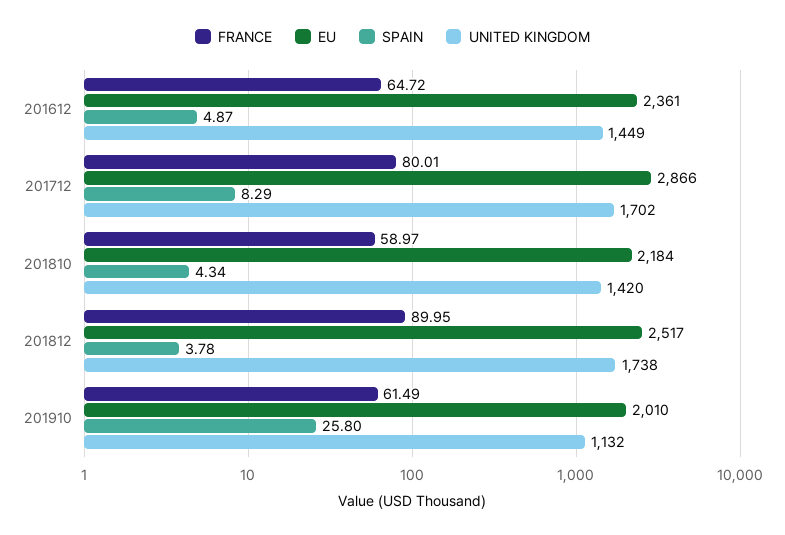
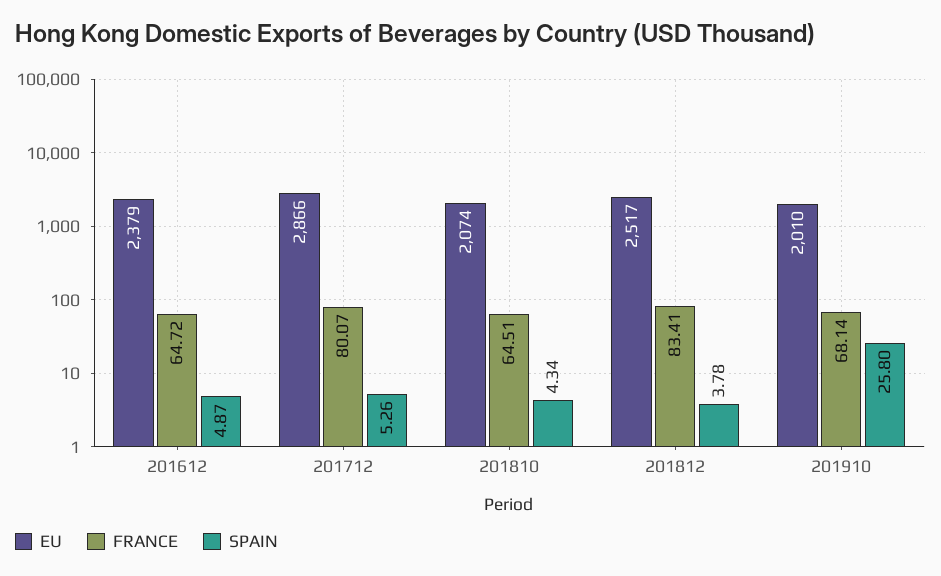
  {
    "FRANCE": {
      "201612": 64.72,
-     "201712": 80.01,
+     "201712": 80.07,
-     "201810": 58.97,
+     "201810": 64.51,
-     "201812": 89.95,
+     "201812": 83.41,
-     "201910": 61.49
+     "201910": 68.14
    },
    "EU": {
-     "201612": 2361,
+     "201612": 2379,
      "201712": 2866,
-     "201810": 2184,
+     "201810": 2074,
      "201812": 2517,
      "201910": 2010
    },
    "SPAIN": {
      "201612": 4.87,
-     "201712": 8.29,
+     "201712": 5.26,
      "201810": 4.34,
      "201812": 3.78,
      "201910": 25.8
-   },
+   }
-   "UNITED KINGDOM": {
-     "201612": 1449,
-     "201712": 1702,
-     "201810": 1420,
-     "201812": 1738,
-     "201910": 1132
-   }
  }

